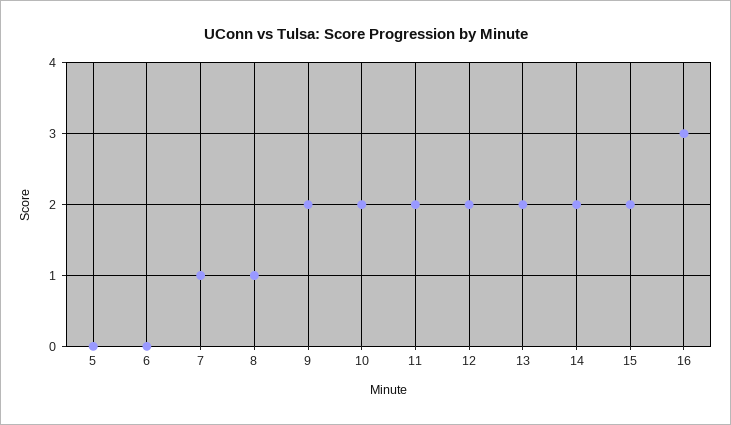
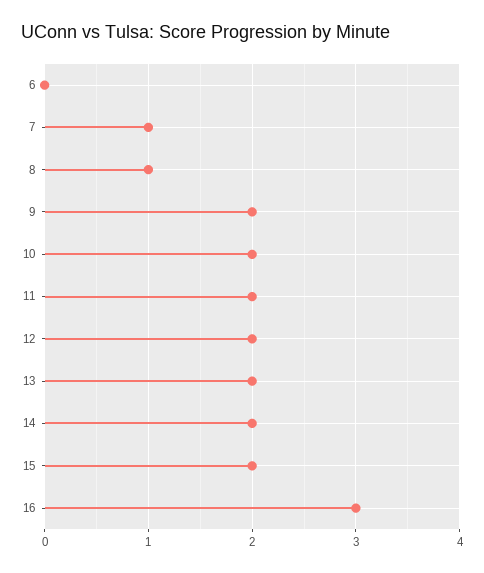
  {
-   "5": 0,
    "6": 0,
    "7": 1,
    "8": 1,
    "9": 2,
    "10": 2,
    "11": 2,
    "12": 2,
    "13": 2,
    "14": 2,
    "15": 2,
    "16": 3
  }

